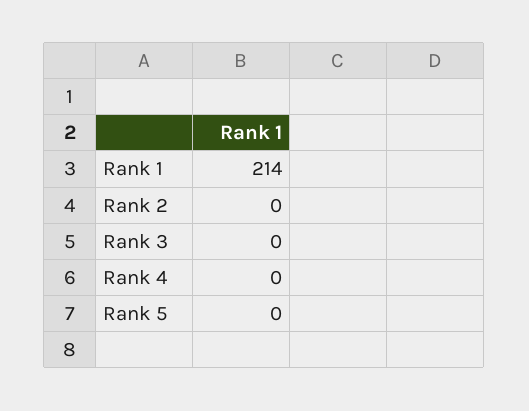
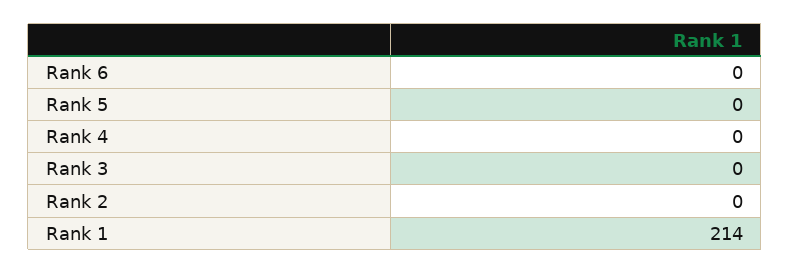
  {
    "Rank 1": 214,
    "Rank 2": 0,
    "Rank 3": 0,
    "Rank 4": 0,
-   "Rank 5": 0
+   "Rank 5": 0,
+   "Rank 6": 0
  }

